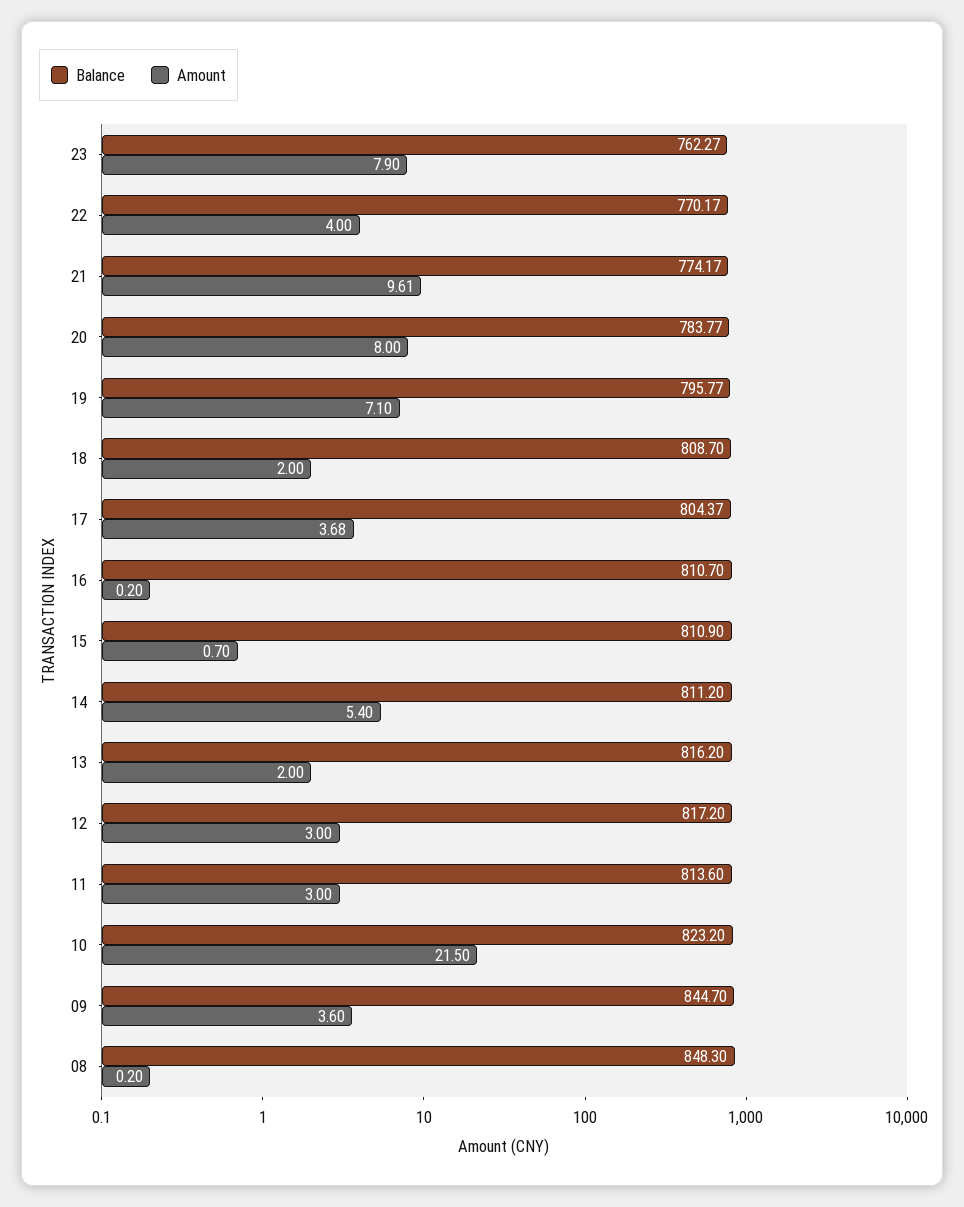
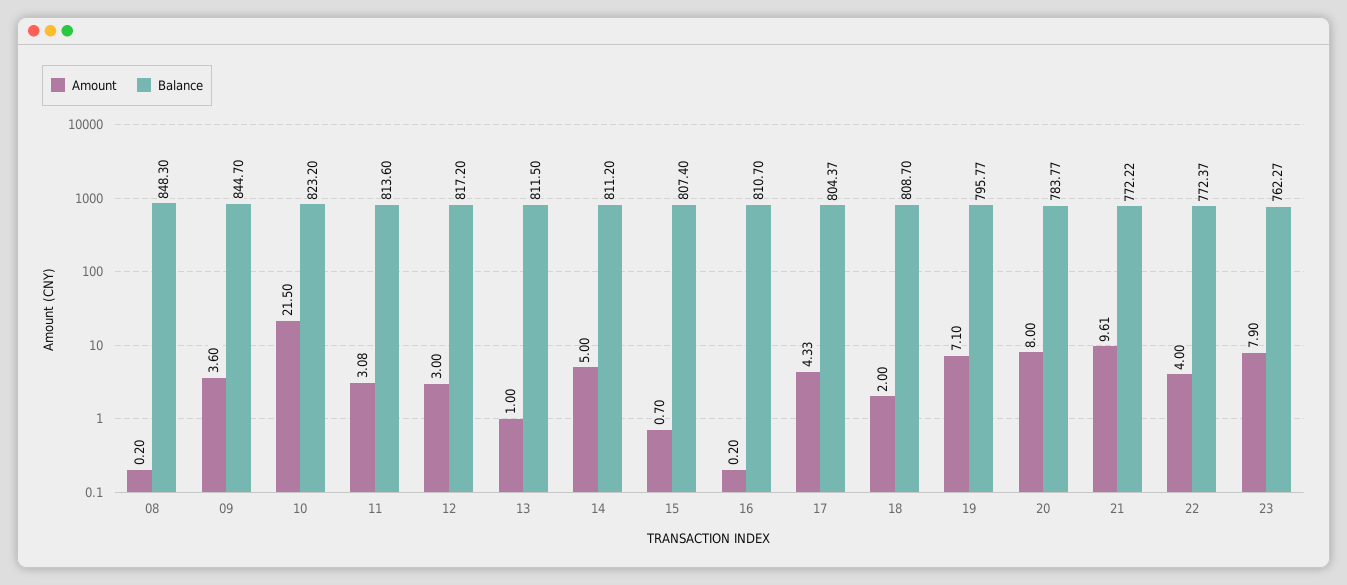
  {
    "Balance": {
      "23": 762.27,
-     "22": 770.17,
+     "22": 772.37,
-     "21": 774.17,
+     "21": 772.22,
      "20": 783.77,
      "19": 795.77,
      "18": 808.7,
      "17": 804.37,
      "16": 810.7,
-     "15": 810.9,
+     "15": 807.4,
      "14": 811.2,
-     "13": 816.2,
+     "13": 811.5,
      "12": 817.2,
      "11": 813.6,
      "10": 823.2,
      "09": 844.7,
      "08": 848.3
    },
    "Amount": {
      "23": 7.9,
      "22": 4,
      "21": 9.61,
      "20": 8,
      "19": 7.1,
      "18": 2,
-     "17": 3.68,
+     "17": 4.33,
      "16": 0.2,
      "15": 0.7,
-     "14": 5.4,
+     "14": 5,
-     "13": 2,
+     "13": 1,
      "12": 3,
-     "11": 3,
+     "11": 3.08,
      "10": 21.5,
      "09": 3.6,
      "08": 0.2
    }
  }

